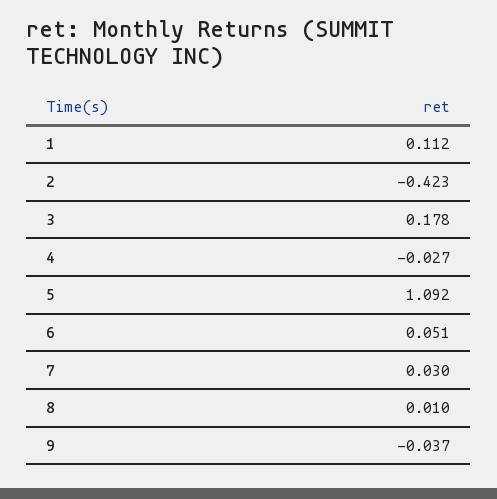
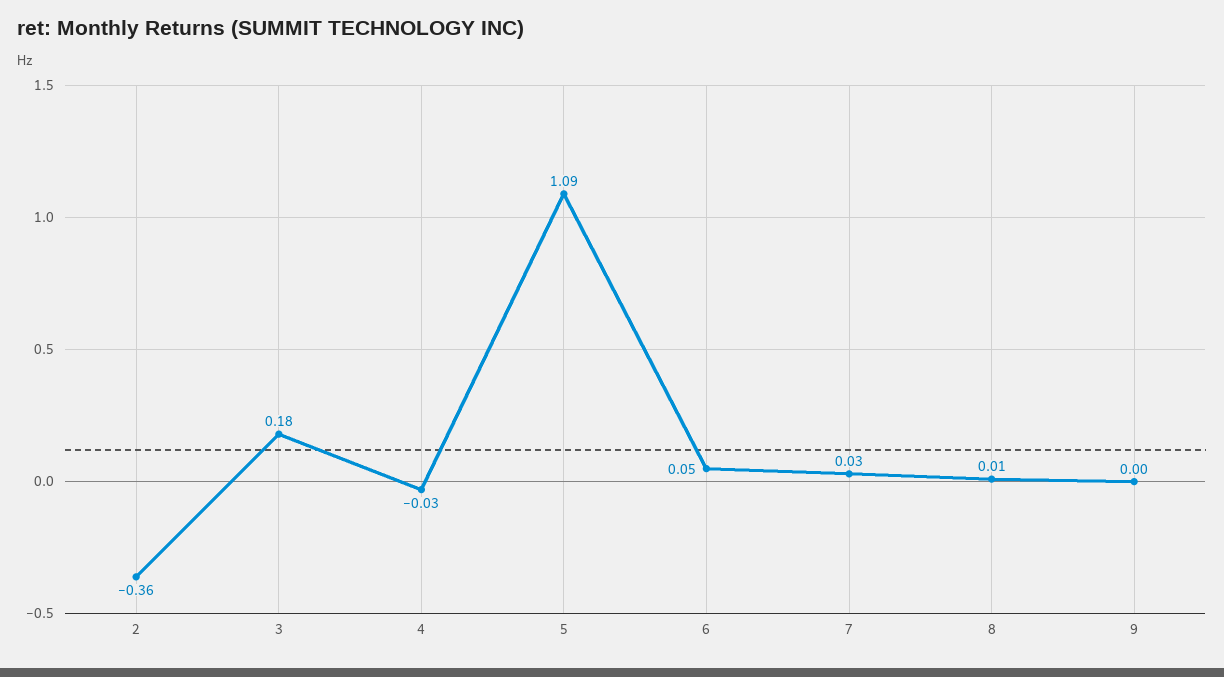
  {
-   "1": 0.112,
-   "2": -0.423,
+   "2": -0.36,
    "3": 0.178,
    "4": -0.027,
    "5": 1.092,
    "6": 0.051,
    "7": 0.03,
    "8": 0.01,
-   "9": -0.037
+   "9": 0
  }

